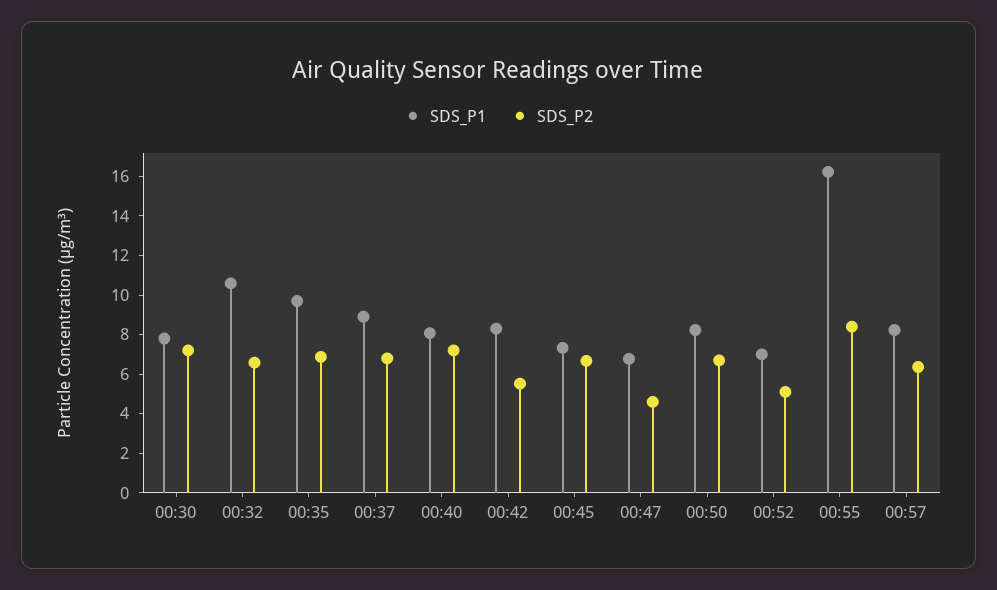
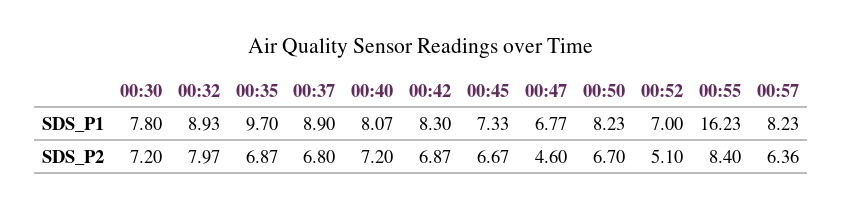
  {
    "SDS_P1": {
      "00:30": 7.8,
-     "00:32": 10.5,
+     "00:32": 8.93,
      "00:35": 9.7,
      "00:37": 8.9,
      "00:40": 8.07,
      "00:42": 8.3,
      "00:45": 7.33,
      "00:47": 6.77,
      "00:50": 8.23,
      "00:52": 7,
      "00:55": 16.23,
      "00:57": 8.23
    },
    "SDS_P2": {
      "00:30": 7.2,
-     "00:32": 6.5,
+     "00:32": 7.97,
      "00:35": 6.87,
      "00:37": 6.8,
      "00:40": 7.2,
-     "00:42": 5.5,
+     "00:42": 6.87,
      "00:45": 6.67,
      "00:47": 4.6,
      "00:50": 6.7,
      "00:52": 5.1,
      "00:55": 8.4,
      "00:57": 6.36
    }
  }

